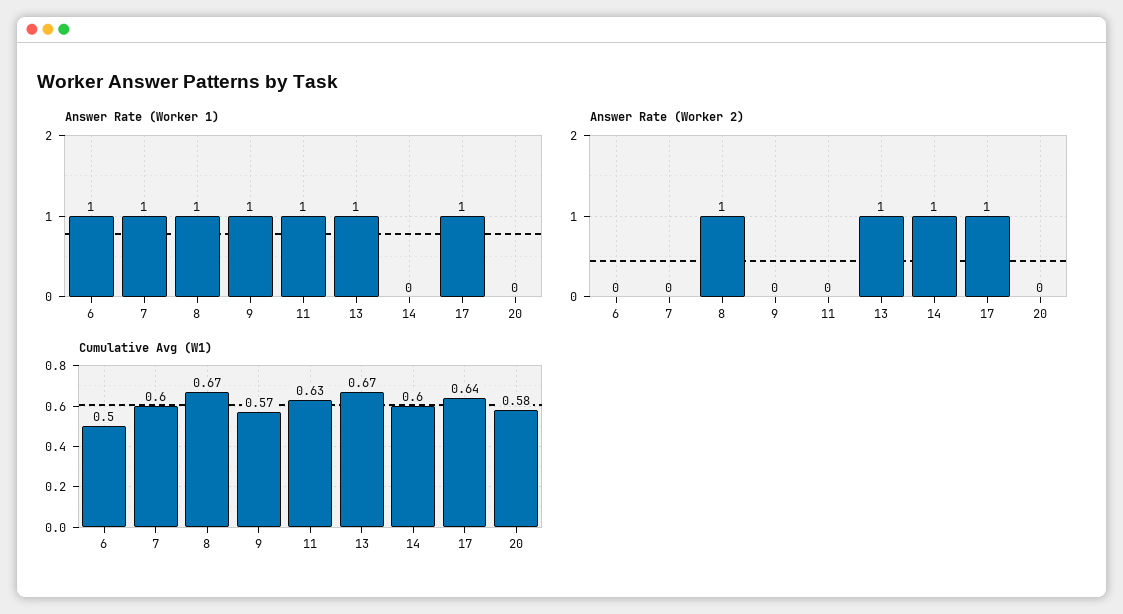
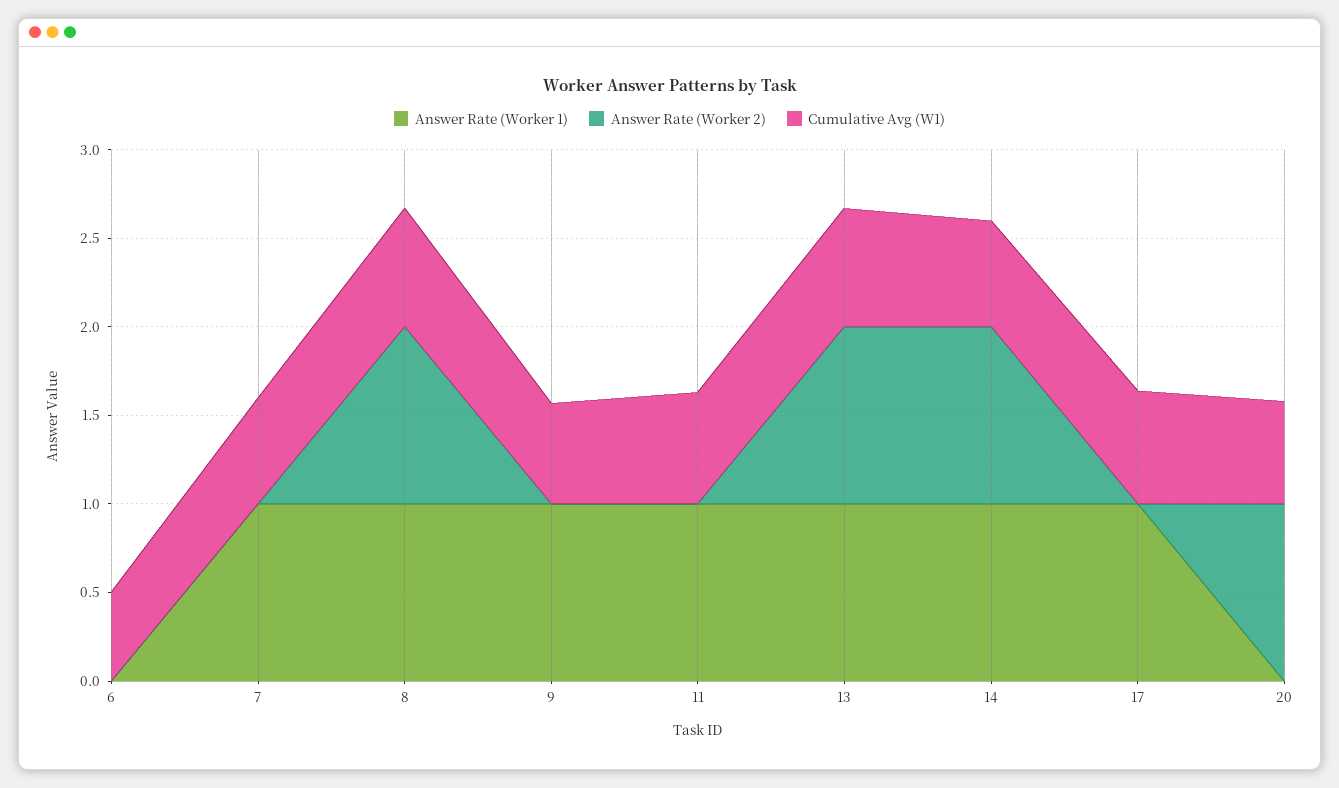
  {
    "Answer Rate (Worker 1)": {
-     "6": 1,
+     "6": 0,
      "7": 1,
      "8": 1,
      "9": 1,
      "11": 1,
      "13": 1,
-     "14": 0,
+     "14": 1,
      "17": 1,
      "20": 0
    },
    "Answer Rate (Worker 2)": {
      "6": 0,
      "7": 0,
      "8": 1,
      "9": 0,
      "11": 0,
      "13": 1,
      "14": 1,
-     "17": 1,
+     "17": 0,
-     "20": 0
+     "20": 1
    },
    "Cumulative Avg (W1)": {
      "6": 0.5,
      "7": 0.6,
      "8": 0.67,
      "9": 0.57,
      "11": 0.63,
      "13": 0.67,
      "14": 0.6,
      "17": 0.64,
      "20": 0.58
    }
  }

